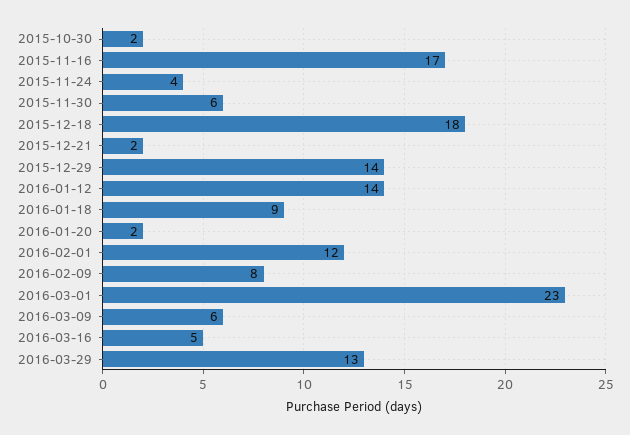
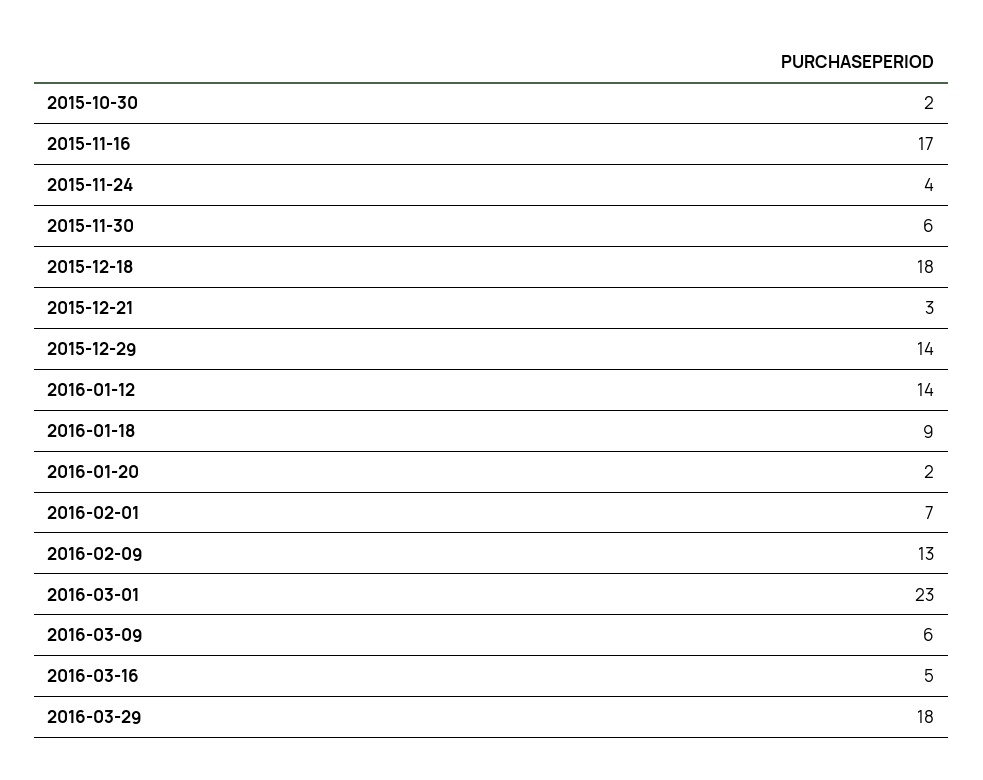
  {
    "2015-10-30": 2,
    "2015-11-16": 17,
    "2015-11-24": 4,
    "2015-11-30": 6,
    "2015-12-18": 18,
-   "2015-12-21": 2,
+   "2015-12-21": 3,
    "2015-12-29": 14,
    "2016-01-12": 14,
    "2016-01-18": 9,
    "2016-01-20": 2,
-   "2016-02-01": 12,
+   "2016-02-01": 7,
-   "2016-02-09": 8,
+   "2016-02-09": 13,
    "2016-03-01": 23,
    "2016-03-09": 6,
    "2016-03-16": 5,
-   "2016-03-29": 13
+   "2016-03-29": 18
  }

